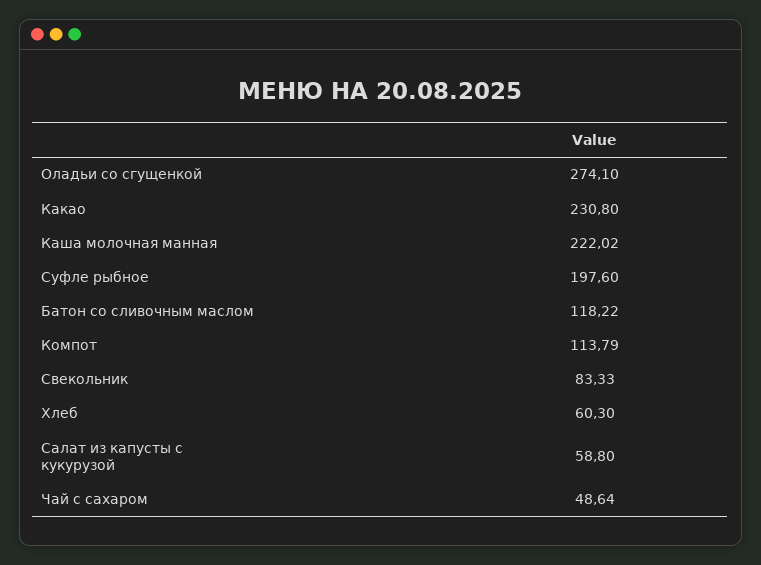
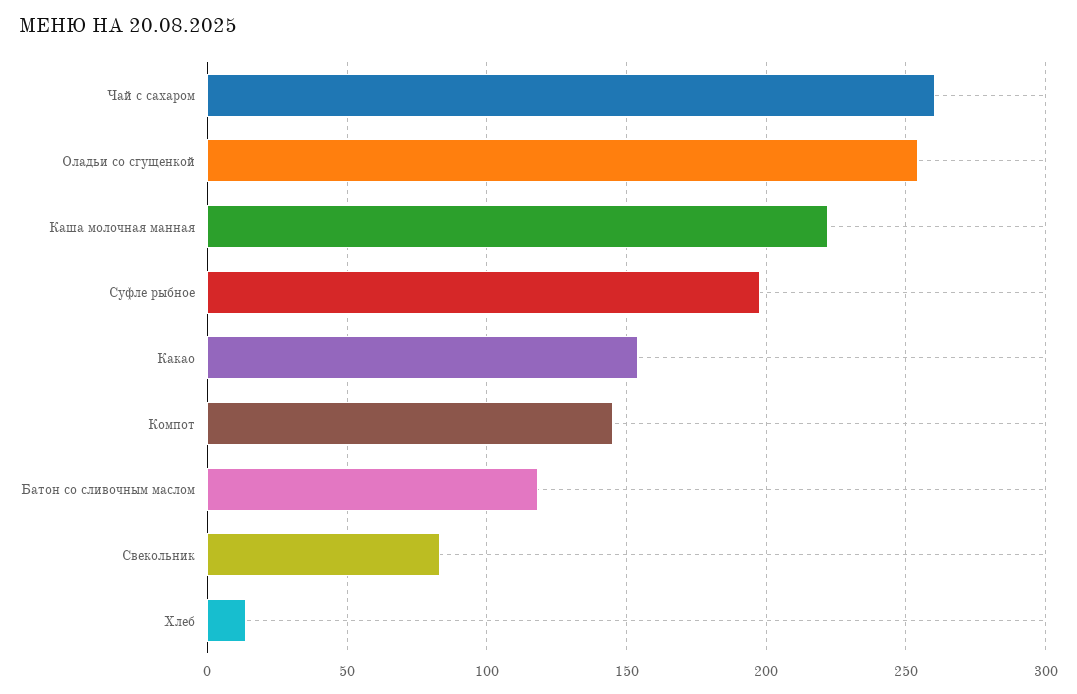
  {
-   "Оладьи со сгущенкой": 274.1,
+   "Оладьи со сгущенкой": 255,
-   "Какао": 230.8,
+   "Какао": 155,
    "Каша молочная манная": 222.02,
    "Суфле рыбное": 197.6,
    "Батон со сливочным маслом": 118.22,
-   "Компот": 113.79,
+   "Компот": 145,
    "Свекольник": 83.33,
-   "Хлеб": 60.3,
+   "Хлеб": 15,
-   "Салат из капусты с кукурузой": 58.8,
-   "Чай с сахаром": 48.64
+   "Чай с сахаром": 260
  }

